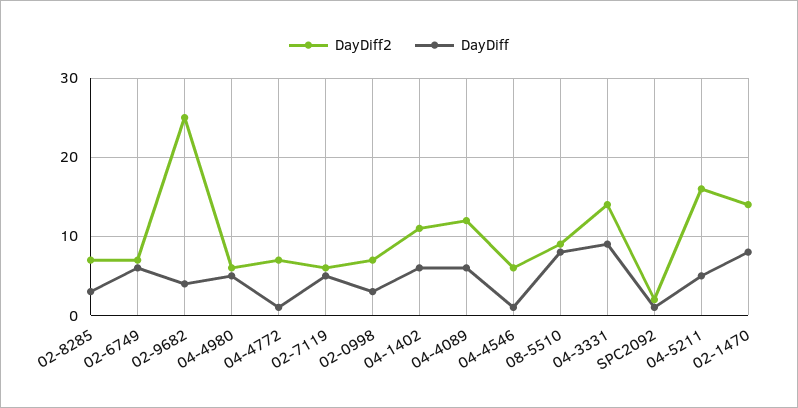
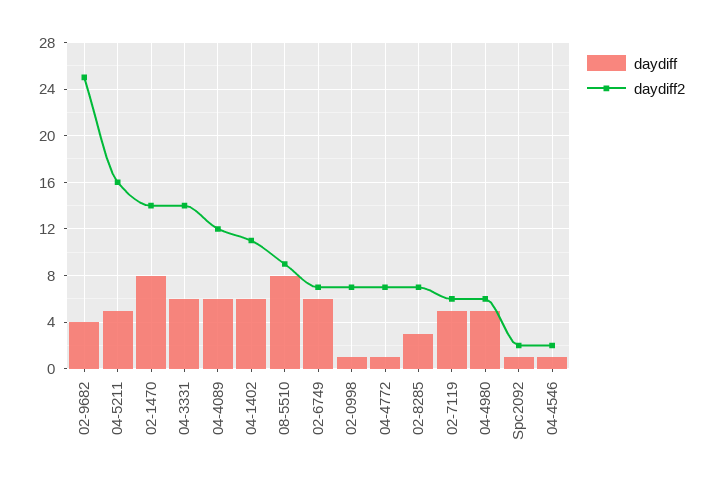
  {
    "DayDiff2": {
      "02-8285": 7,
      "02-6749": 7,
      "02-9682": 25,
      "04-4980": 6,
      "04-4772": 7,
      "02-7119": 6,
      "02-0998": 7,
      "04-1402": 11,
      "04-4089": 12,
-     "04-4546": 6,
+     "04-4546": 2,
      "08-5510": 9,
      "04-3331": 14,
      "SPC2092": 2,
      "04-5211": 16,
      "02-1470": 14
    },
    "DayDiff": {
      "02-8285": 3,
      "02-6749": 6,
      "02-9682": 4,
      "04-4980": 5,
      "04-4772": 1,
      "02-7119": 5,
-     "02-0998": 3,
+     "02-0998": 1,
      "04-1402": 6,
      "04-4089": 6,
      "04-4546": 1,
      "08-5510": 8,
-     "04-3331": 9,
+     "04-3331": 6,
      "SPC2092": 1,
      "04-5211": 5,
      "02-1470": 8
    }
  }

